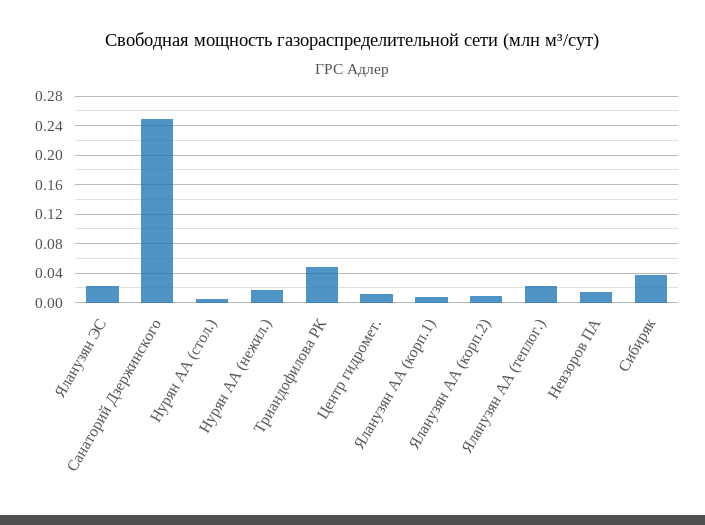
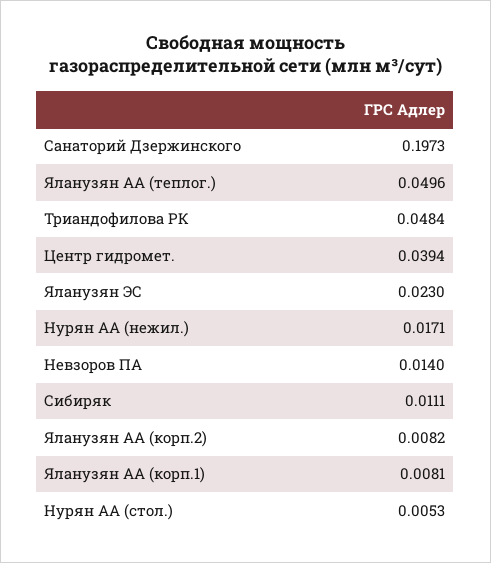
  {
    "Яланузян ЭС": 0.023,
-   "Санаторий Дзержинского": 0.25,
+   "Санаторий Дзержинского": 0.1973,
    "Нурян АА (стол.)": 0.0053,
    "Нурян АА (нежил.)": 0.0171,
    "Триандофилова РК": 0.0484,
-   "Центр гидромет.": 0.01,
+   "Центр гидромет.": 0.0394,
    "Яланузян АА (корп.1)": 0.0081,
    "Яланузян АА (корп.2)": 0.0082,
-   "Яланузян АА (теплог.)": 0.02,
+   "Яланузян АА (теплог.)": 0.0496,
    "Невзоров ПА": 0.014,
-   "Сибиряк": 0.04
+   "Сибиряк": 0.0111
  }

